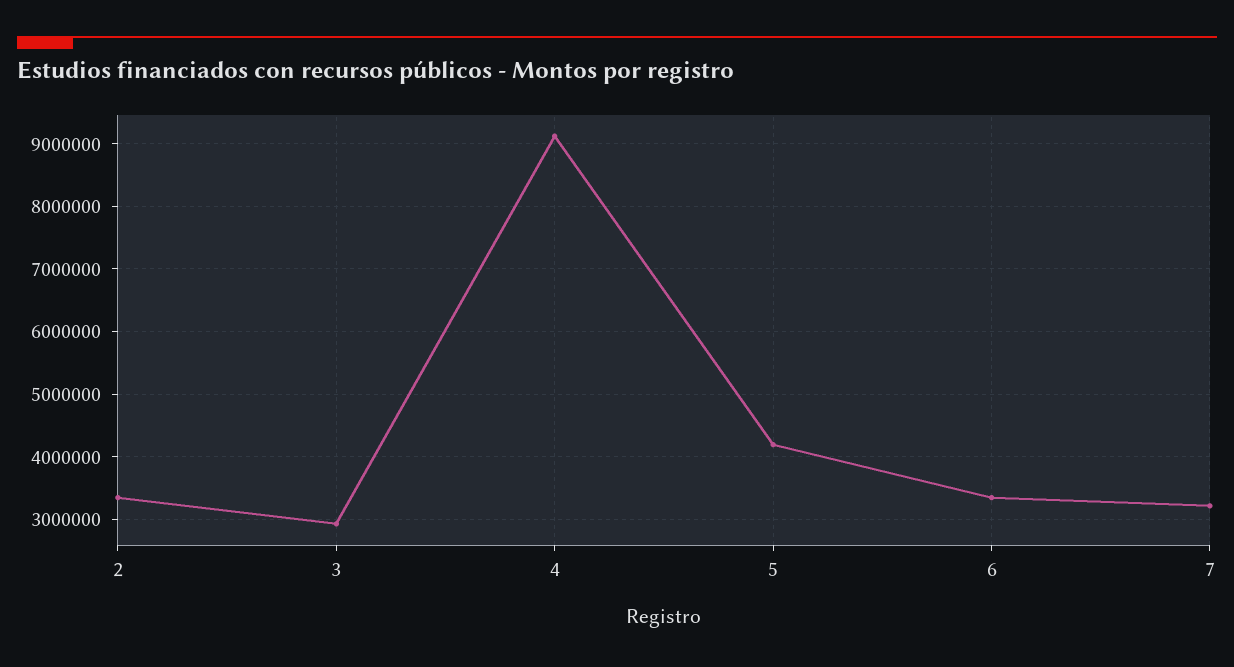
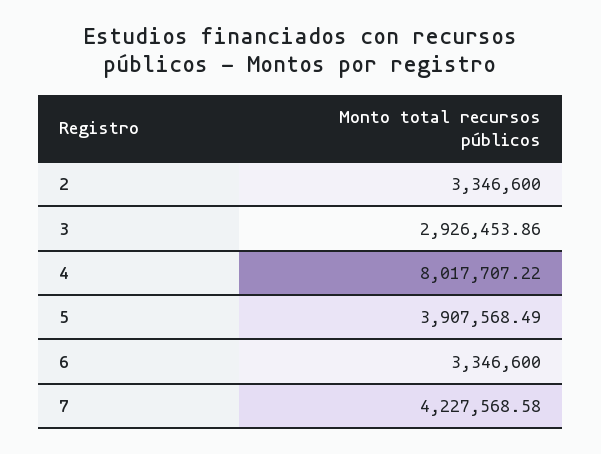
  {
    "2": 3346600,
    "3": 2926453.86,
-   "4": 9100000,
+   "4": 8017707.22,
-   "5": 4200000,
+   "5": 3907568.49,
    "6": 3346600,
-   "7": 3200000
+   "7": 4227568.58
  }

